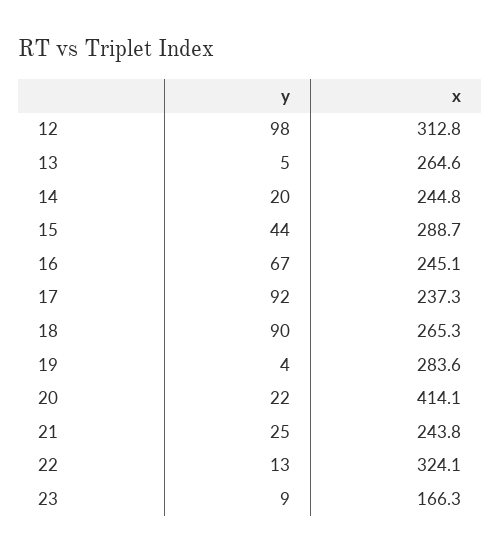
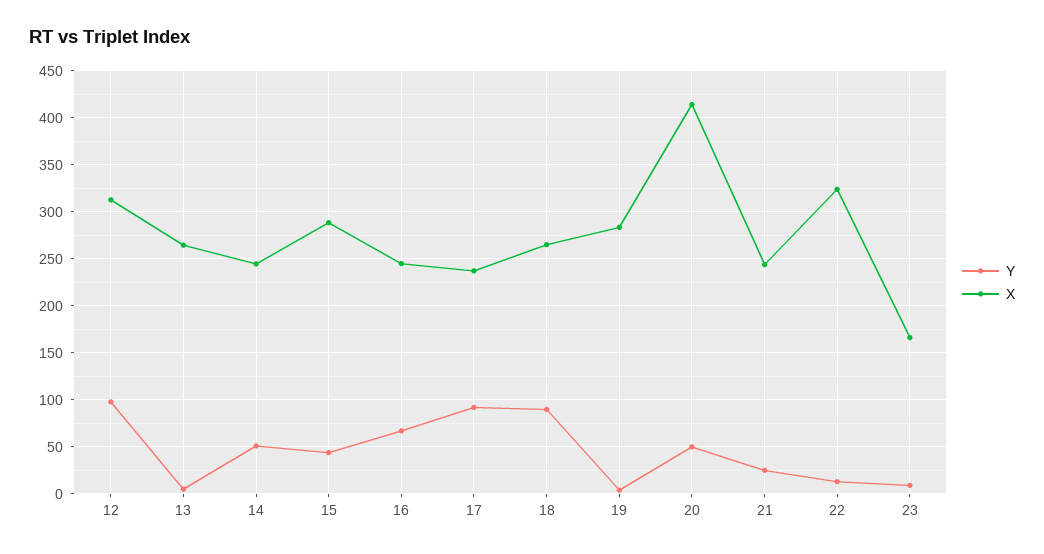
  {
    "y": {
      "12": 98,
      "13": 5,
-     "14": 20,
+     "14": 50,
      "15": 44,
      "16": 67,
      "17": 92,
      "18": 90,
      "19": 4,
-     "20": 22,
+     "20": 50,
      "21": 25,
      "22": 13,
      "23": 9
    },
    "x": {
      "12": 312.8,
      "13": 264.6,
      "14": 244.8,
      "15": 288.7,
      "16": 245.1,
      "17": 237.3,
      "18": 265.3,
      "19": 283.6,
      "20": 414.1,
      "21": 243.8,
      "22": 324.1,
      "23": 166.3
    }
  }

